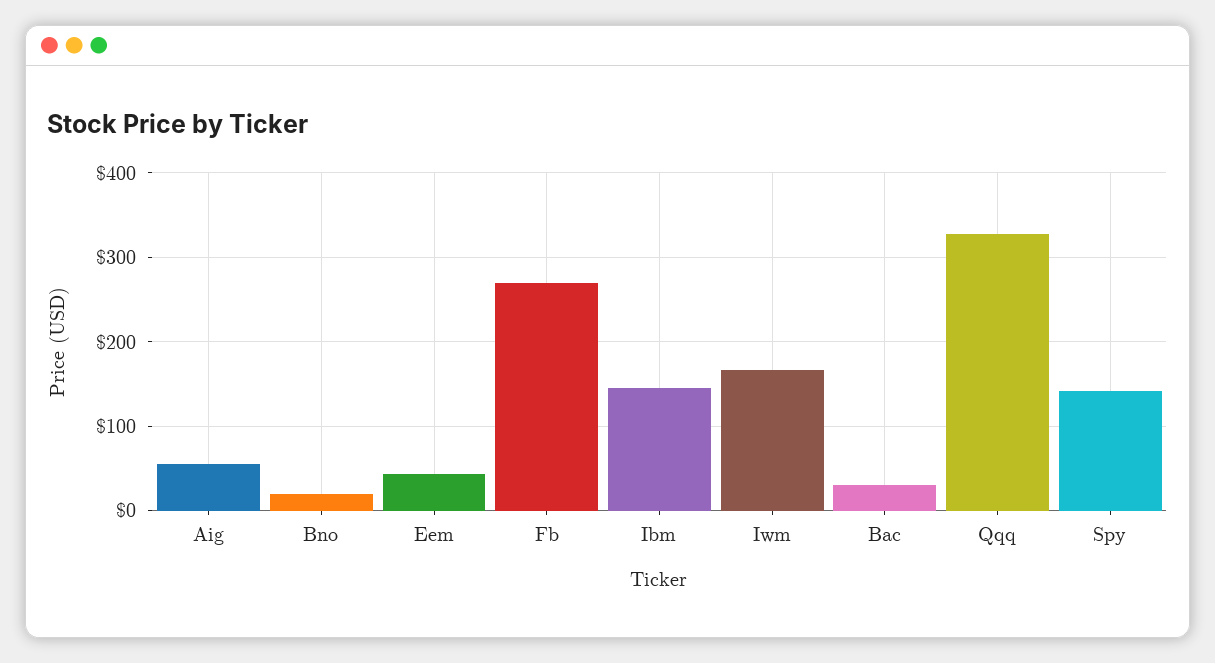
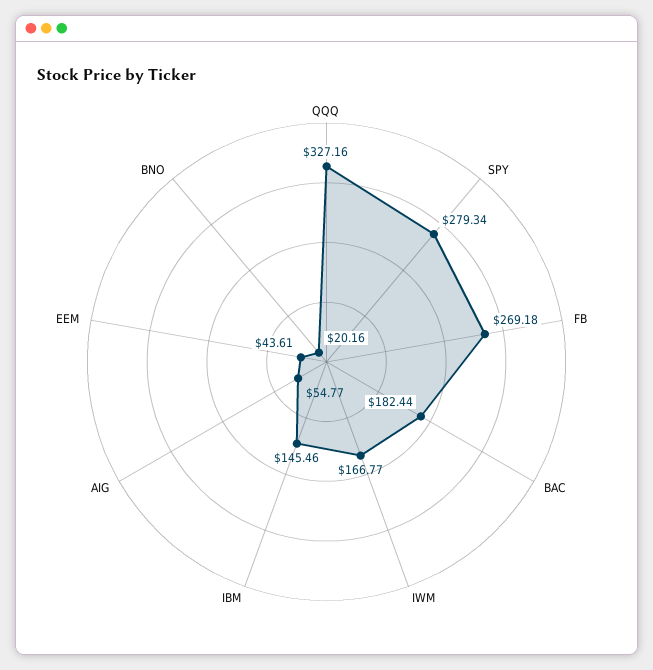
  {
    "Aig": 54.77,
    "Bno": 20.16,
    "Eem": 43.61,
    "Fb": 269.18,
    "Ibm": 145.46,
    "Iwm": 166.77,
-   "Bac": 30,
+   "Bac": 182.44,
    "Qqq": 327.16,
-   "Spy": 140
+   "Spy": 279.34
  }

